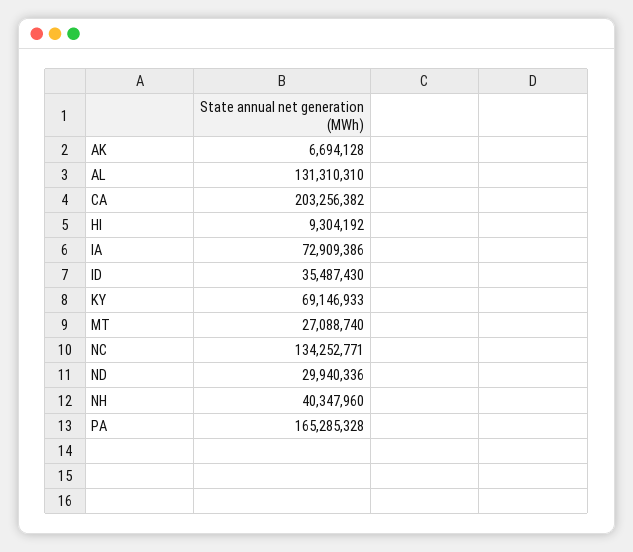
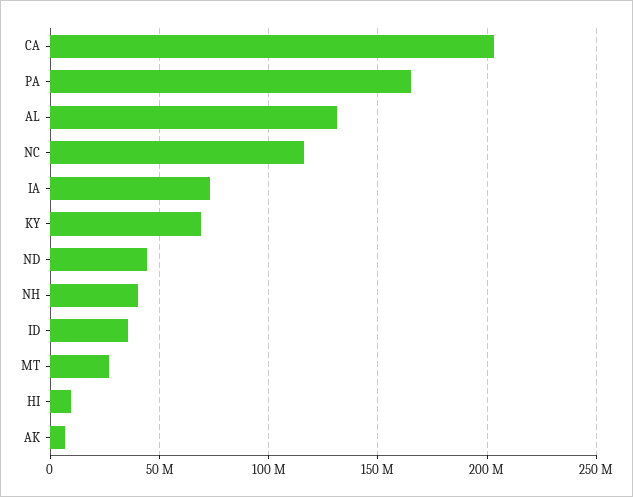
  {
    "AK": 6694128,
    "AL": 131310310,
    "CA": 203256382,
    "HI": 9304192,
    "IA": 72909386,
    "ID": 35487430,
    "KY": 69146933,
    "MT": 27088740,
-   "NC": 134252771,
+   "NC": 115000000,
-   "ND": 29940336,
+   "ND": 45000000,
    "NH": 40347960,
    "PA": 165285328
  }

